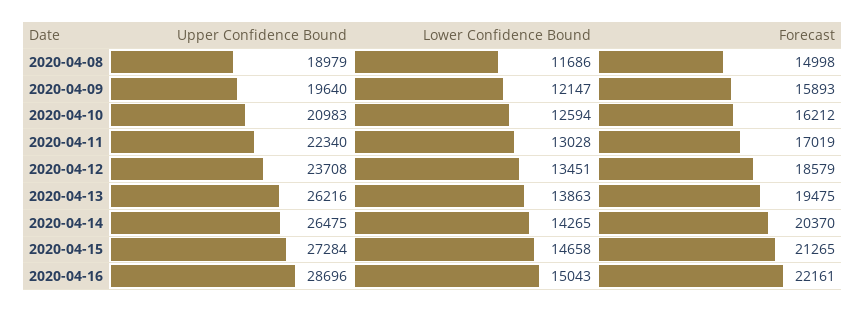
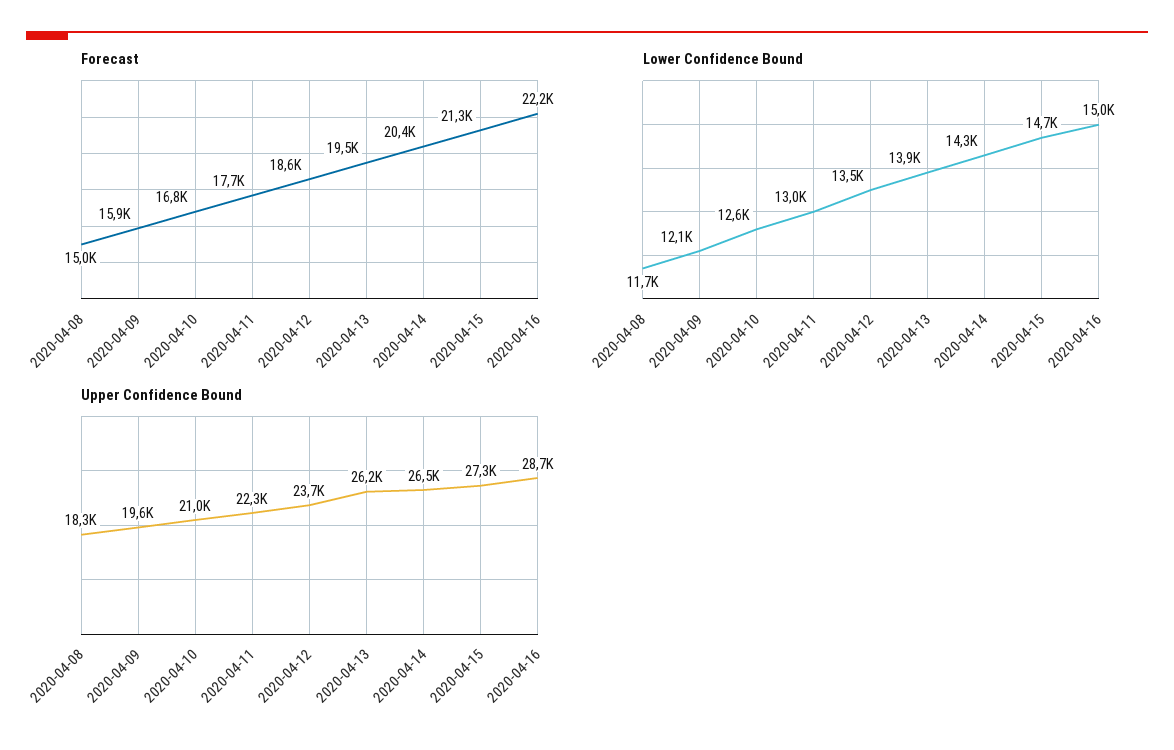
  {
    "Upper Confidence Bound": {
-     "2020-04-08": 18979,
+     "2020-04-08": 18300,
      "2020-04-09": 19640,
      "2020-04-10": 20983,
      "2020-04-11": 22340,
      "2020-04-12": 23708,
      "2020-04-13": 26216,
      "2020-04-14": 26475,
      "2020-04-15": 27284,
      "2020-04-16": 28696
    },
    "Lower Confidence Bound": {
      "2020-04-08": 11686,
      "2020-04-09": 12147,
      "2020-04-10": 12594,
      "2020-04-11": 13028,
      "2020-04-12": 13451,
      "2020-04-13": 13863,
      "2020-04-14": 14265,
      "2020-04-15": 14658,
      "2020-04-16": 15043
    },
    "Forecast": {
      "2020-04-08": 14998,
      "2020-04-09": 15893,
-     "2020-04-10": 16212,
+     "2020-04-10": 16800,
-     "2020-04-11": 17019,
+     "2020-04-11": 17700,
      "2020-04-12": 18579,
      "2020-04-13": 19475,
      "2020-04-14": 20370,
      "2020-04-15": 21265,
      "2020-04-16": 22161
    }
  }

